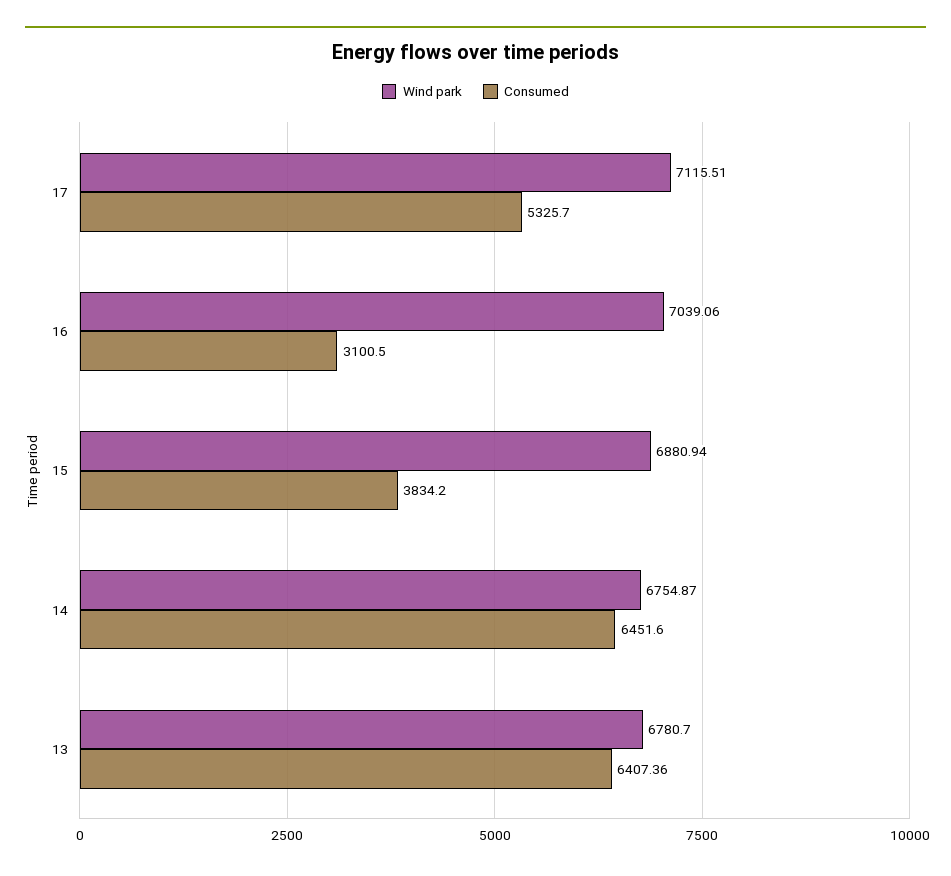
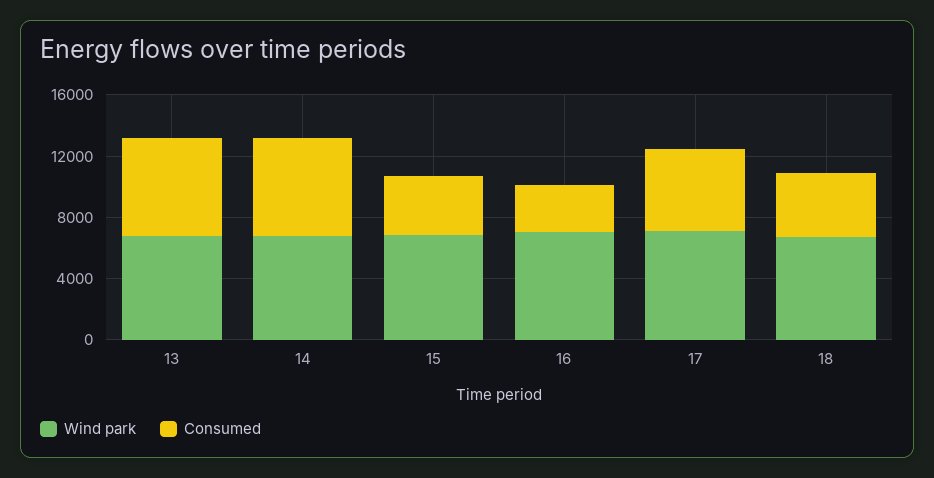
  {
    "Wind park": {
      "17": 7115.51,
      "16": 7039.06,
      "15": 6880.94,
      "14": 6754.87,
-     "13": 6780.7
+     "13": 6780.7,
+     "18": 7000
    },
    "Consumed": {
      "17": 5325.7,
      "16": 3100.5,
      "15": 3834.2,
      "14": 6451.6,
-     "13": 6407.36
+     "13": 6407.36,
+     "18": 4000
    }
  }

